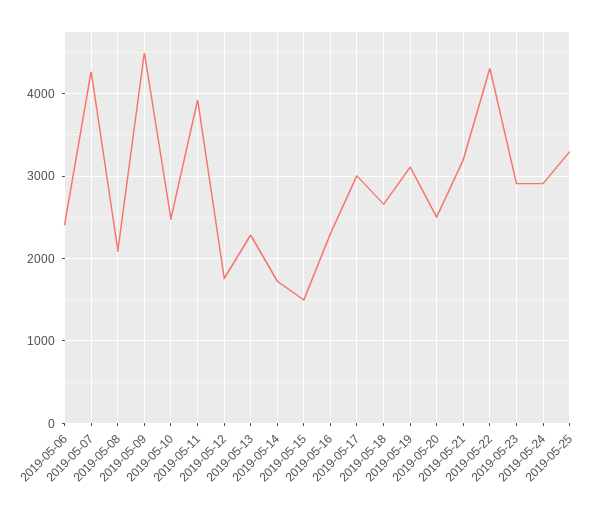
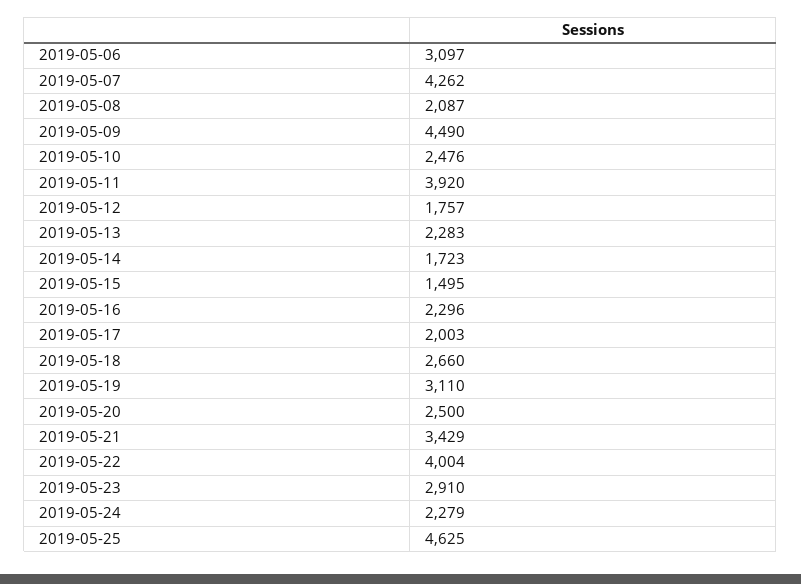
  {
-   "2019-05-06": 2400,
+   "2019-05-06": 3097,
    "2019-05-07": 4262,
    "2019-05-08": 2087,
    "2019-05-09": 4490,
    "2019-05-10": 2476,
    "2019-05-11": 3920,
    "2019-05-12": 1757,
    "2019-05-13": 2283,
    "2019-05-14": 1723,
    "2019-05-15": 1495,
    "2019-05-16": 2296,
-   "2019-05-17": 3000,
+   "2019-05-17": 2003,
    "2019-05-18": 2660,
    "2019-05-19": 3110,
    "2019-05-20": 2500,
-   "2019-05-21": 3200,
+   "2019-05-21": 3429,
-   "2019-05-22": 4300,
+   "2019-05-22": 4004,
    "2019-05-23": 2910,
-   "2019-05-24": 2900,
+   "2019-05-24": 2279,
-   "2019-05-25": 3300
+   "2019-05-25": 4625
  }

